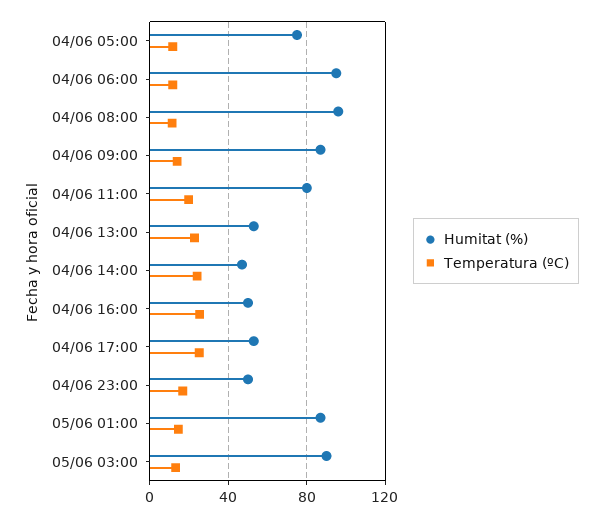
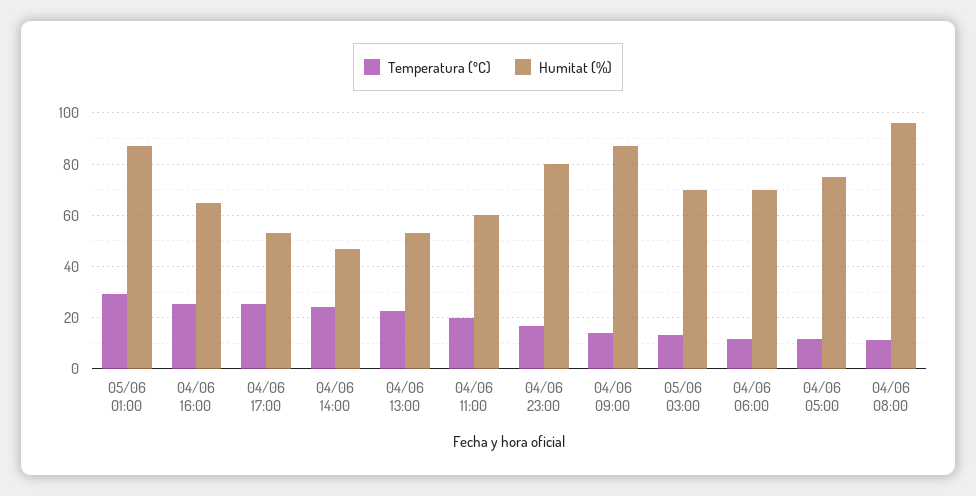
  {
    "Humitat (%)": {
      "04/06 05:00": 75,
-     "04/06 06:00": 95,
+     "04/06 06:00": 70,
      "04/06 08:00": 95,
      "04/06 09:00": 87.5,
-     "04/06 11:00": 80,
+     "04/06 11:00": 60,
      "04/06 13:00": 52.5,
      "04/06 14:00": 47.5,
-     "04/06 16:00": 50,
+     "04/06 16:00": 65,
      "04/06 17:00": 52.5,
-     "04/06 23:00": 50,
+     "04/06 23:00": 80,
      "05/06 01:00": 87.5,
-     "05/06 03:00": 90
+     "05/06 03:00": 70
    },
    "Temperatura (ºC)": {
      "04/06 05:00": 12.5,
      "04/06 06:00": 12.5,
      "04/06 08:00": 12.5,
      "04/06 09:00": 15,
      "04/06 11:00": 20,
      "04/06 13:00": 22.5,
      "04/06 14:00": 25,
      "04/06 16:00": 25,
      "04/06 17:00": 25,
      "04/06 23:00": 17.5,
-     "05/06 01:00": 15,
+     "05/06 01:00": 30,
      "05/06 03:00": 12.5
    }
  }

